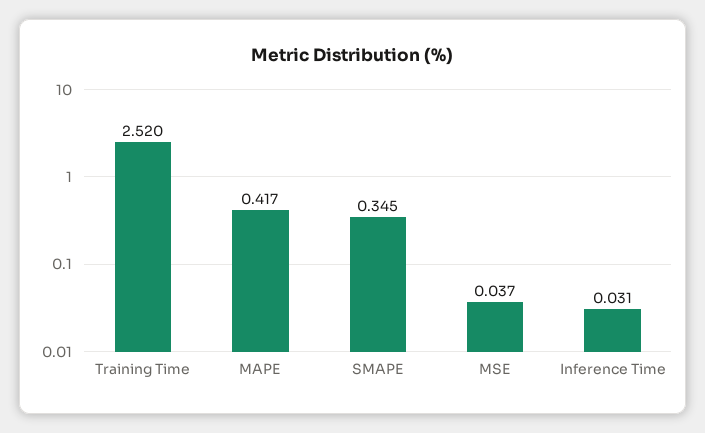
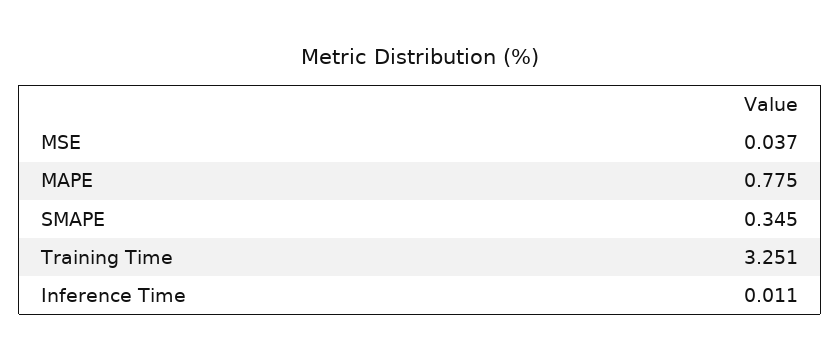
  {
-   "Training Time": 2.52,
+   "Training Time": 3.251,
-   "MAPE": 0.417,
+   "MAPE": 0.775,
    "SMAPE": 0.345,
    "MSE": 0.037,
-   "Inference Time": 0.031
+   "Inference Time": 0.011
  }

